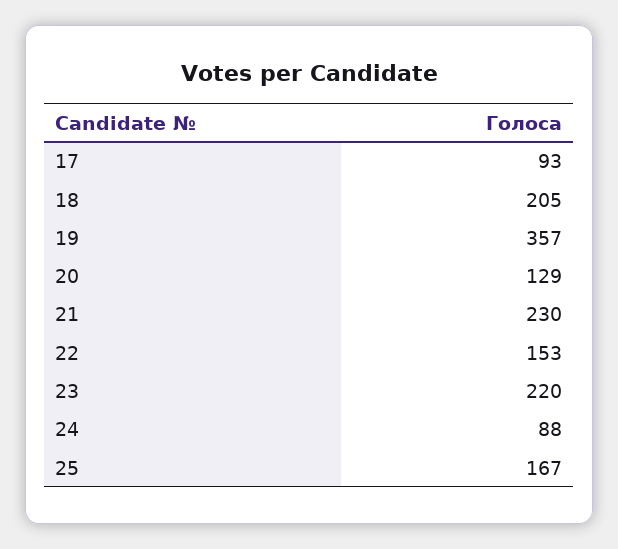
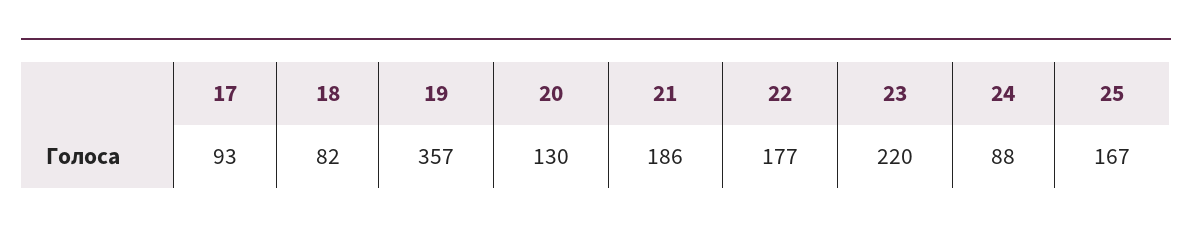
  {
    "17": 93,
-   "18": 205,
+   "18": 82,
    "19": 357,
-   "20": 129,
+   "20": 130,
-   "21": 230,
+   "21": 186,
-   "22": 153,
+   "22": 177,
    "23": 220,
    "24": 88,
    "25": 167
  }

